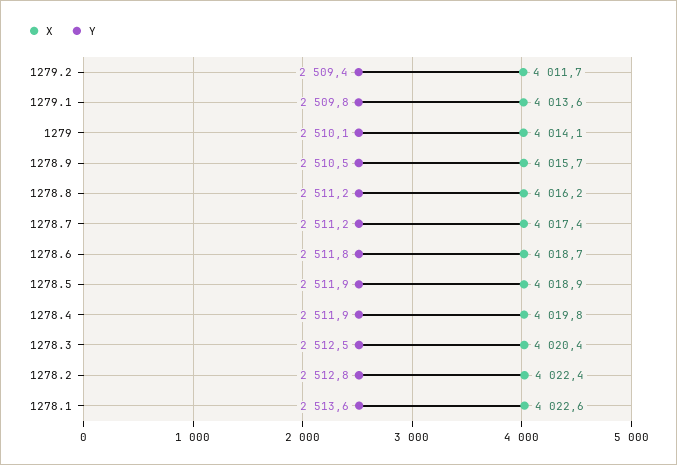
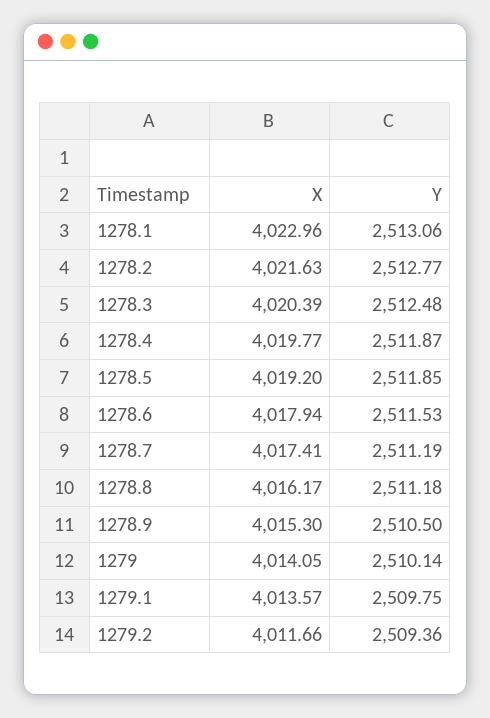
  {
    "X": {
      "1279.2": 4011.66,
      "1279.1": 4013.57,
      "1279": 4014.05,
-     "1278.9": 4015.7,
+     "1278.9": 4015.3,
      "1278.8": 4016.17,
      "1278.7": 4017.41,
-     "1278.6": 4018.7,
+     "1278.6": 4017.94,
-     "1278.5": 4018.9,
+     "1278.5": 4019.2,
      "1278.4": 4019.77,
      "1278.3": 4020.39,
-     "1278.2": 4022.4,
+     "1278.2": 4021.63,
-     "1278.1": 4022.6
+     "1278.1": 4022.96
    },
    "Y": {
      "1279.2": 2509.36,
      "1279.1": 2509.75,
      "1279": 2510.14,
      "1278.9": 2510.5,
      "1278.8": 2511.18,
      "1278.7": 2511.19,
-     "1278.6": 2511.8,
+     "1278.6": 2511.53,
      "1278.5": 2511.85,
      "1278.4": 2511.87,
      "1278.3": 2512.48,
      "1278.2": 2512.77,
-     "1278.1": 2513.6
+     "1278.1": 2513.06
    }
  }

